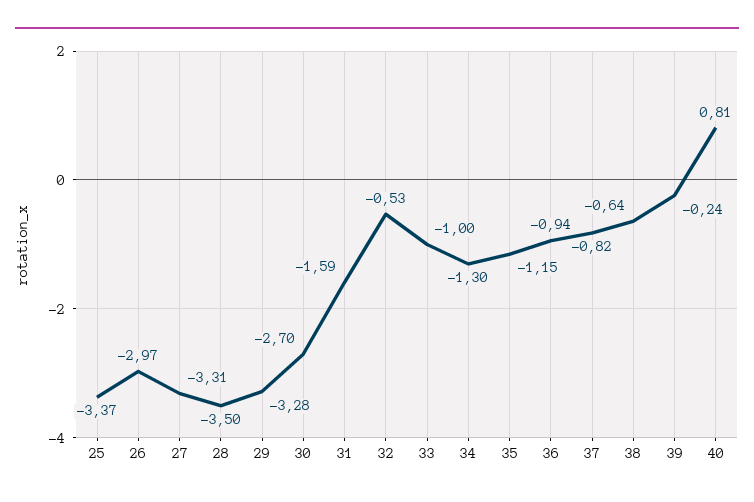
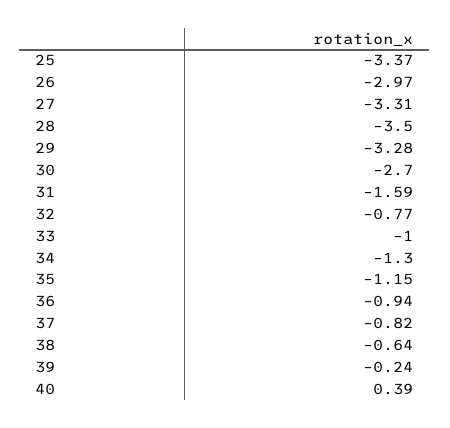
  {
    "25": -3.37,
    "26": -2.97,
    "27": -3.31,
    "28": -3.5,
    "29": -3.28,
    "30": -2.7,
    "31": -1.59,
-   "32": -0.53,
+   "32": -0.77,
    "33": -1,
    "34": -1.3,
    "35": -1.15,
    "36": -0.94,
    "37": -0.82,
    "38": -0.64,
    "39": -0.24,
-   "40": 0.81
+   "40": 0.39
  }

